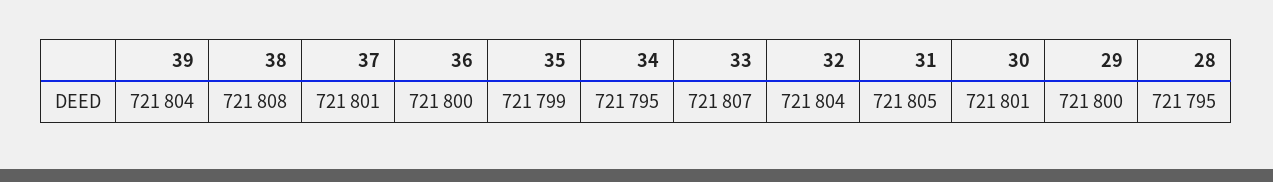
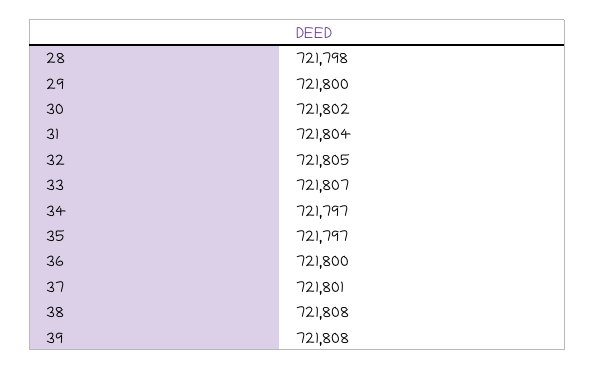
  {
-   "39": 721804,
+   "39": 721808,
    "38": 721808,
    "37": 721801,
    "36": 721800,
-   "35": 721799,
+   "35": 721797,
-   "34": 721795,
+   "34": 721797,
    "33": 721807,
-   "32": 721804,
+   "32": 721805,
-   "31": 721805,
+   "31": 721804,
-   "30": 721801,
+   "30": 721802,
    "29": 721800,
-   "28": 721795
+   "28": 721798
  }

